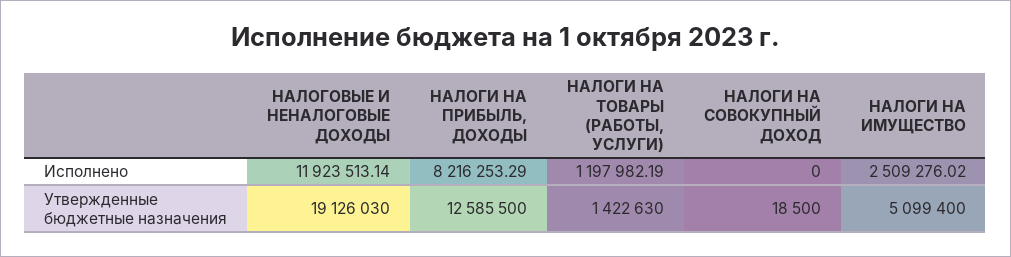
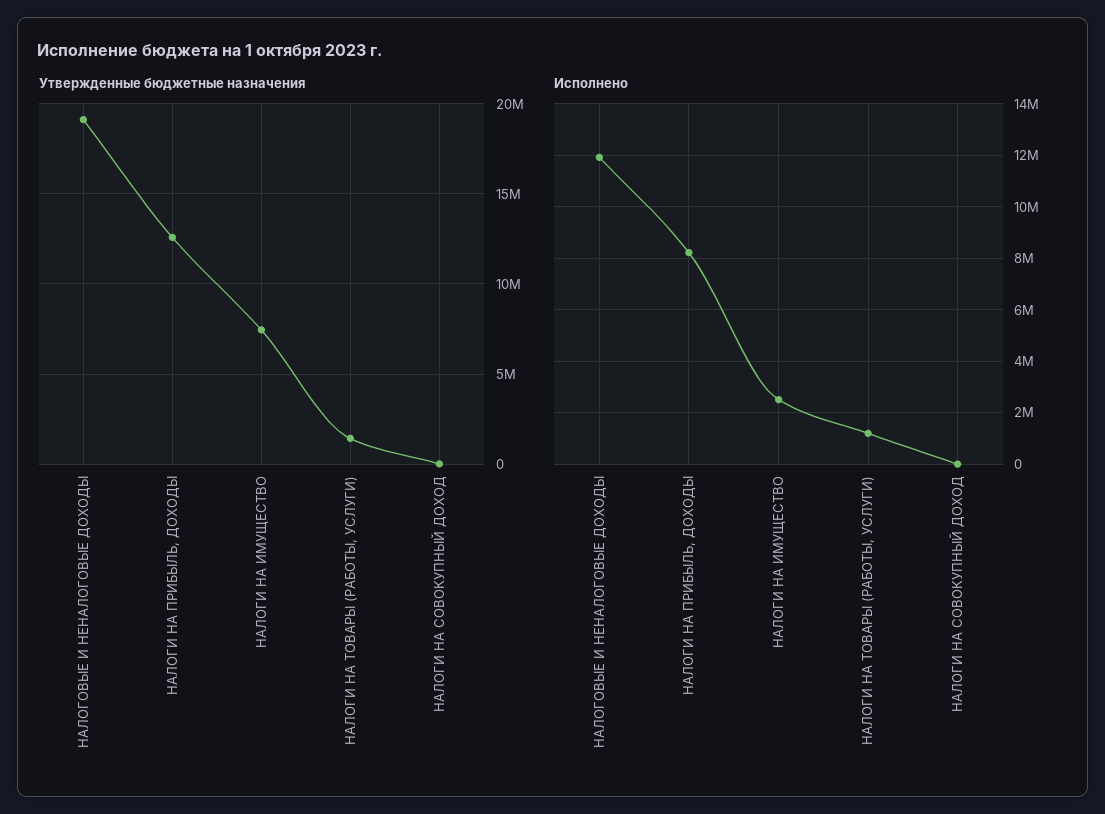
  {
    "Исполнено": {
      "НАЛОГОВЫЕ И НЕНАЛОГОВЫЕ ДОХОДЫ": 11923513.14,
      "НАЛОГИ НА ПРИБЫЛЬ, ДОХОДЫ": 8216253.29,
      "НАЛОГИ НА ТОВАРЫ (РАБОТЫ, УСЛУГИ)": 1197982.19,
      "НАЛОГИ НА СОВОКУПНЫЙ ДОХОД": 0,
      "НАЛОГИ НА ИМУЩЕСТВО": 2509276.02
    },
    "Утвержденные бюджетные назначения": {
      "НАЛОГОВЫЕ И НЕНАЛОГОВЫЕ ДОХОДЫ": 19126030,
      "НАЛОГИ НА ПРИБЫЛЬ, ДОХОДЫ": 12585500,
      "НАЛОГИ НА ТОВАРЫ (РАБОТЫ, УСЛУГИ)": 1422630,
      "НАЛОГИ НА СОВОКУПНЫЙ ДОХОД": 18500,
-     "НАЛОГИ НА ИМУЩЕСТВО": 5099400
+     "НАЛОГИ НА ИМУЩЕСТВО": 7500000
    }
  }

